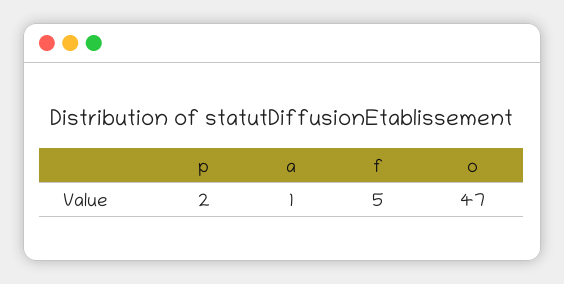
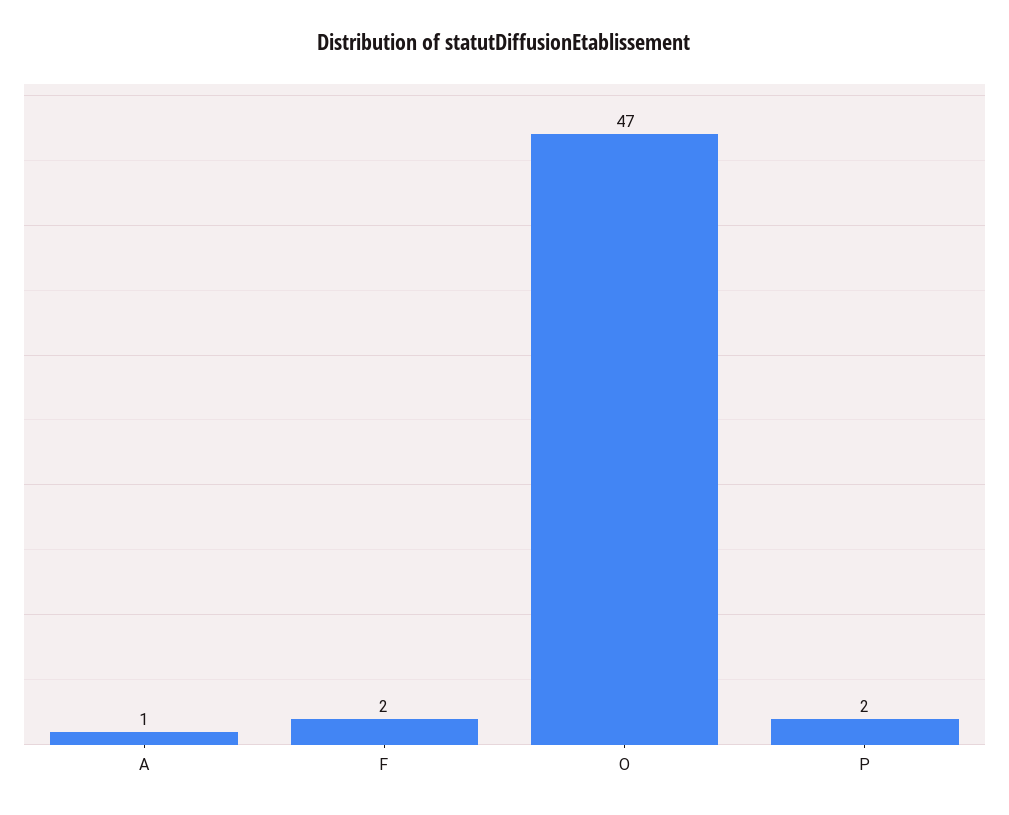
  {
    "p": 2,
    "a": 1,
-   "f": 5,
+   "f": 2,
    "o": 47
  }

